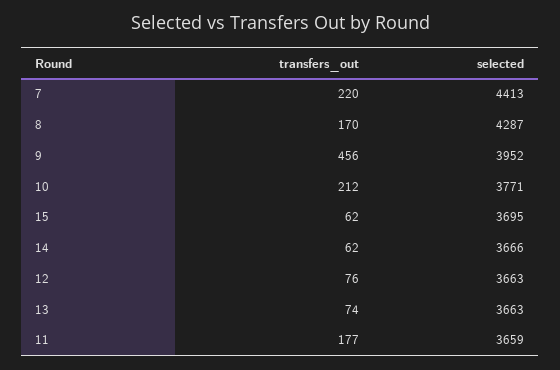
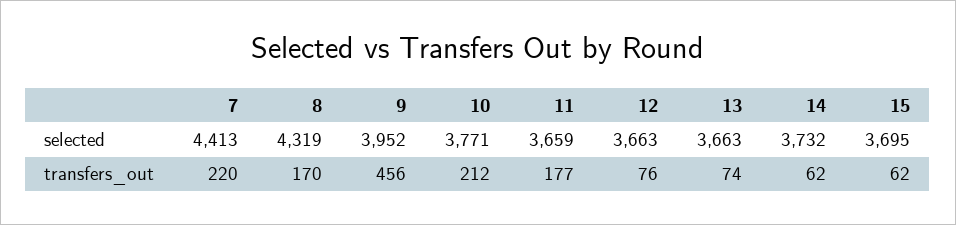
  {
    "transfers_out": {
      "7": 220,
      "8": 170,
      "9": 456,
      "10": 212,
      "15": 62,
      "14": 62,
      "12": 76,
      "13": 74,
      "11": 177
    },
    "selected": {
      "7": 4413,
-     "8": 4287,
+     "8": 4319,
      "9": 3952,
      "10": 3771,
      "15": 3695,
-     "14": 3666,
+     "14": 3732,
      "12": 3663,
      "13": 3663,
      "11": 3659
    }
  }

